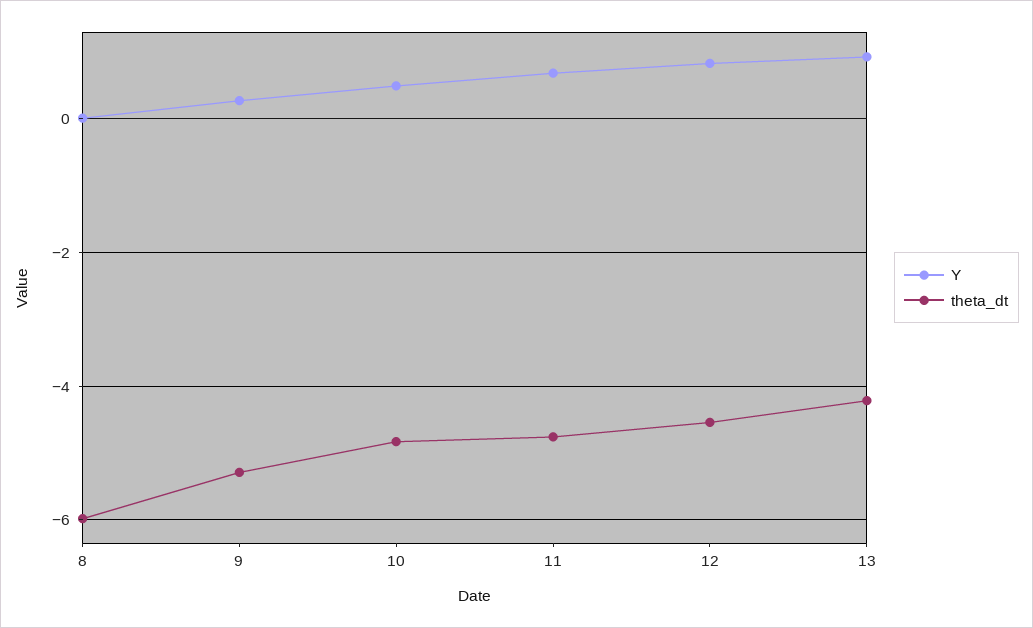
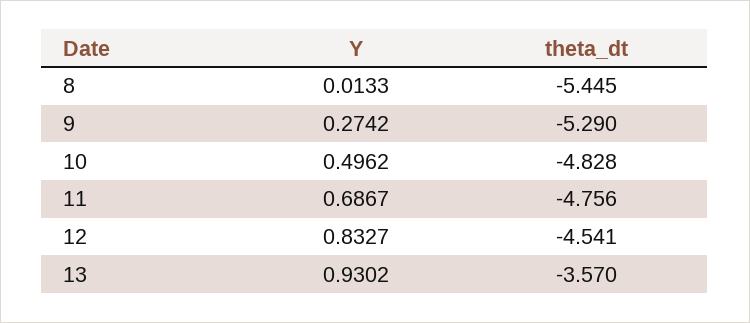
  {
    "Y": {
      "8": 0.0133,
      "9": 0.2742,
      "10": 0.4962,
      "11": 0.6867,
      "12": 0.8327,
      "13": 0.9302
    },
    "theta_dt": {
-     "8": -6,
+     "8": -5.445,
      "9": -5.29,
      "10": -4.828,
      "11": -4.756,
      "12": -4.541,
-     "13": -4.2
+     "13": -3.57
    }
  }

